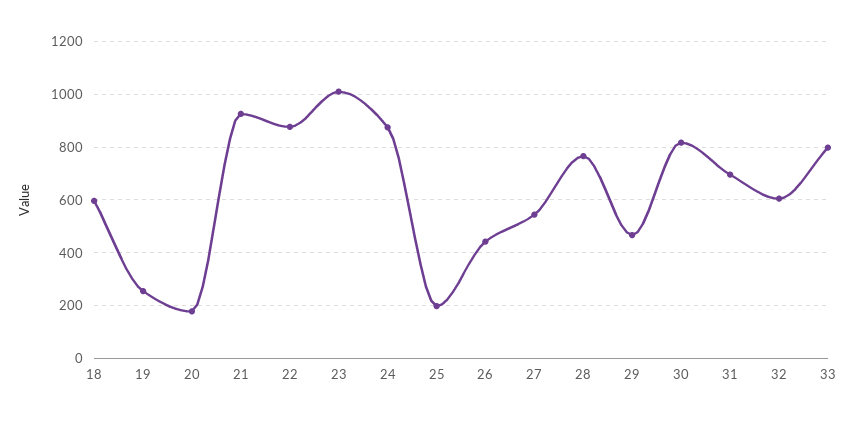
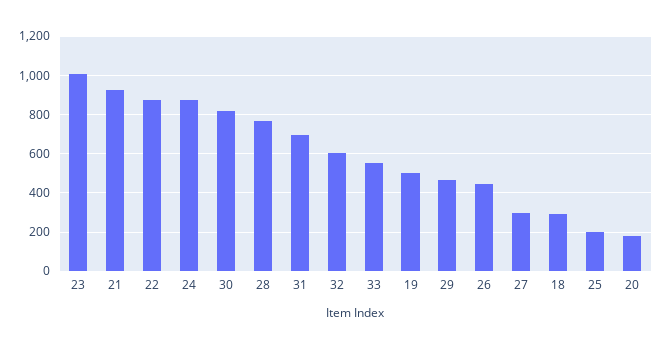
  {
-   "18": 600,
+   "18": 300,
-   "19": 250,
+   "19": 500,
    "20": 175,
    "21": 925,
    "22": 875,
    "23": 1000,
    "24": 875,
    "25": 200,
    "26": 450,
-   "27": 550,
+   "27": 300,
    "28": 775,
    "29": 475,
    "30": 825,
    "31": 700,
    "32": 600,
-   "33": 800
+   "33": 550
  }

